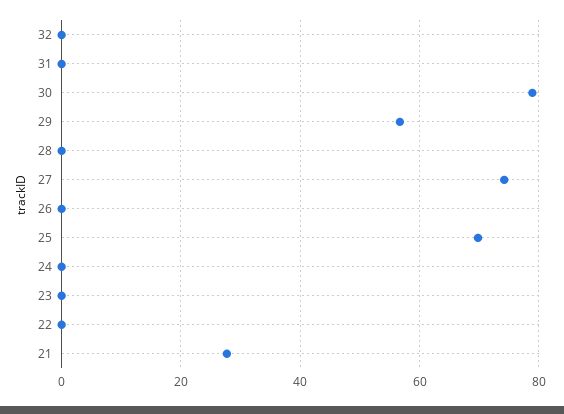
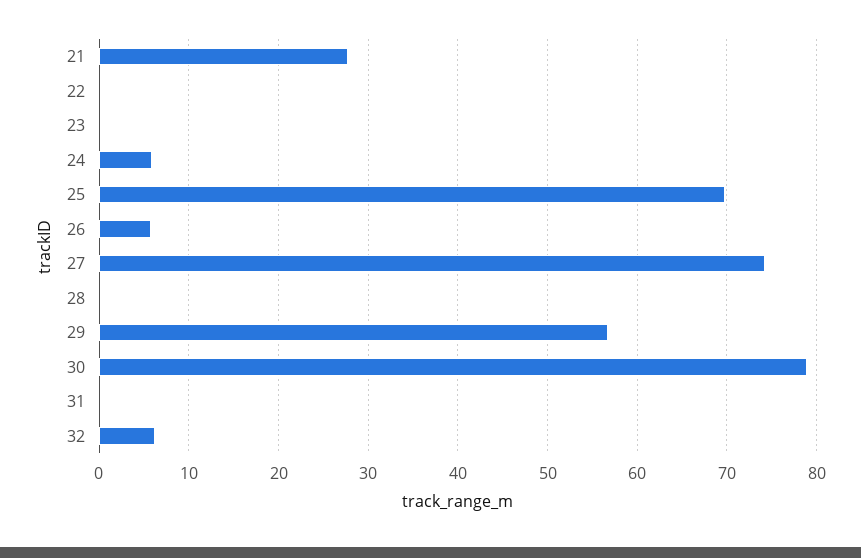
  {
-   "32": 0,
+   "32": 6,
    "31": 0,
    "30": 79,
    "29": 57,
    "28": 0,
    "27": 74,
-   "26": 0,
+   "26": 6,
    "25": 70,
-   "24": 0,
+   "24": 6,
    "23": 0,
    "22": 0,
    "21": 28
  }

